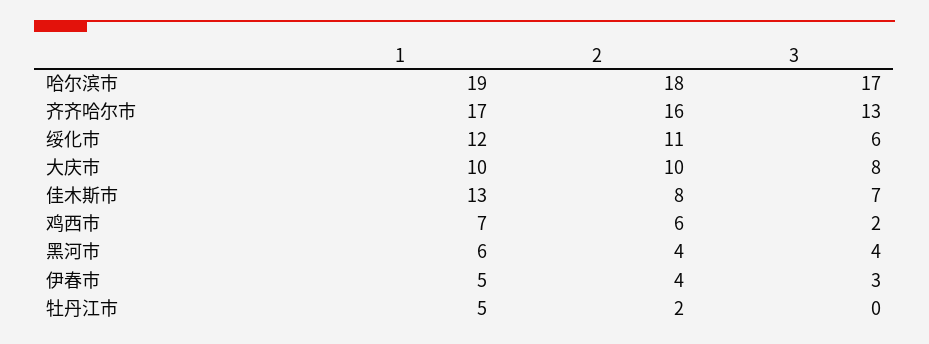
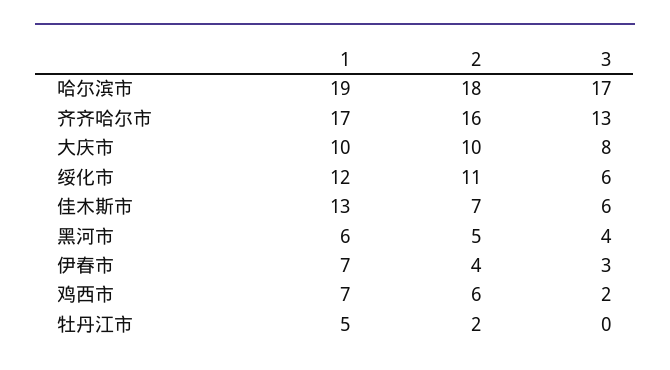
  {
    "1": {
      "哈尔滨市": 19,
      "齐齐哈尔市": 17,
      "绥化市": 12,
      "大庆市": 10,
      "佳木斯市": 13,
      "鸡西市": 7,
      "黑河市": 6,
-     "伊春市": 5,
+     "伊春市": 7,
      "牡丹江市": 5
    },
    "2": {
      "哈尔滨市": 18,
      "齐齐哈尔市": 16,
      "绥化市": 11,
      "大庆市": 10,
-     "佳木斯市": 8,
+     "佳木斯市": 7,
      "鸡西市": 6,
-     "黑河市": 4,
+     "黑河市": 5,
      "伊春市": 4,
      "牡丹江市": 2
    },
    "3": {
      "哈尔滨市": 17,
      "齐齐哈尔市": 13,
      "绥化市": 6,
      "大庆市": 8,
-     "佳木斯市": 7,
+     "佳木斯市": 6,
      "鸡西市": 2,
      "黑河市": 4,
      "伊春市": 3,
      "牡丹江市": 0
    }
  }

